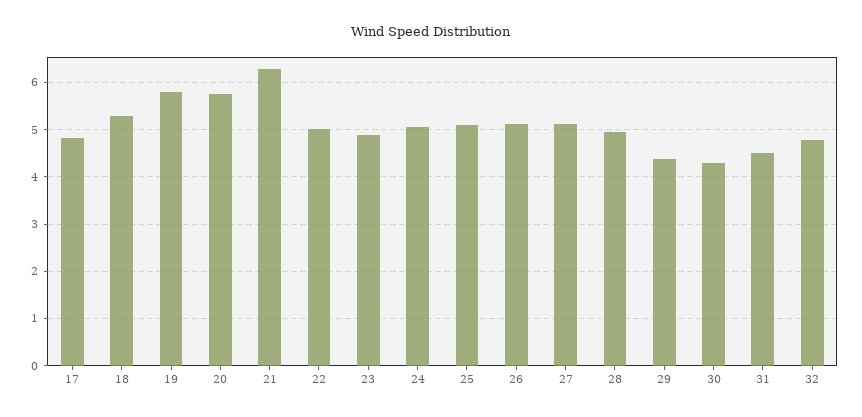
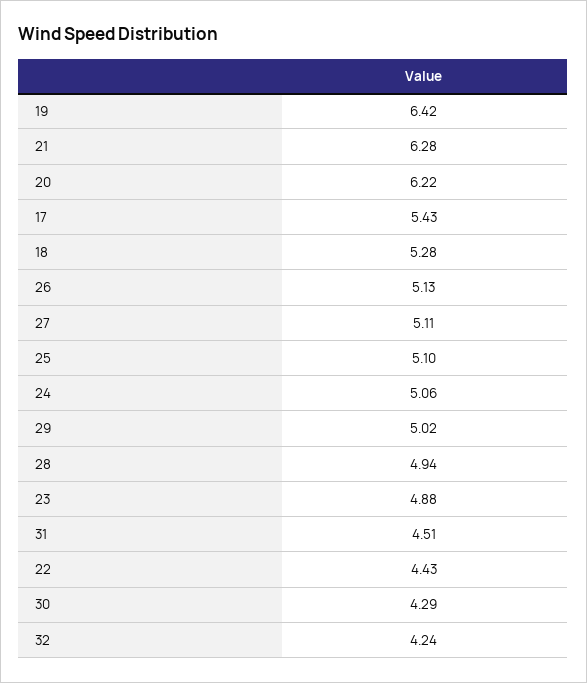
  {
-   "17": 4.8,
+   "17": 5.43,
    "18": 5.28,
-   "19": 5.8,
+   "19": 6.42,
-   "20": 5.8,
+   "20": 6.22,
    "21": 6.28,
-   "22": 5,
+   "22": 4.43,
    "23": 4.88,
    "24": 5.06,
    "25": 5.1,
    "26": 5.13,
    "27": 5.11,
    "28": 4.94,
-   "29": 4.4,
+   "29": 5.02,
    "30": 4.29,
    "31": 4.51,
-   "32": 4.8
+   "32": 4.24
  }

